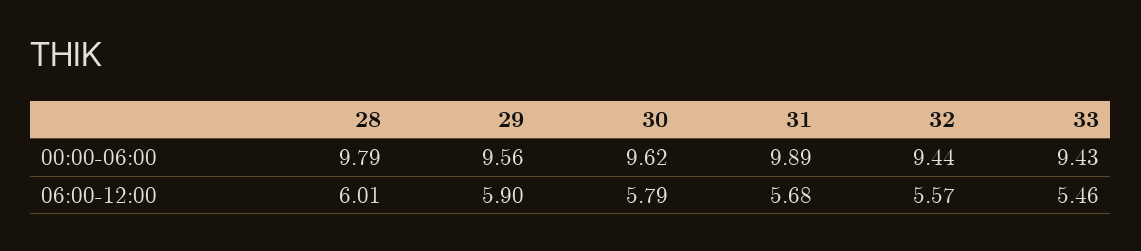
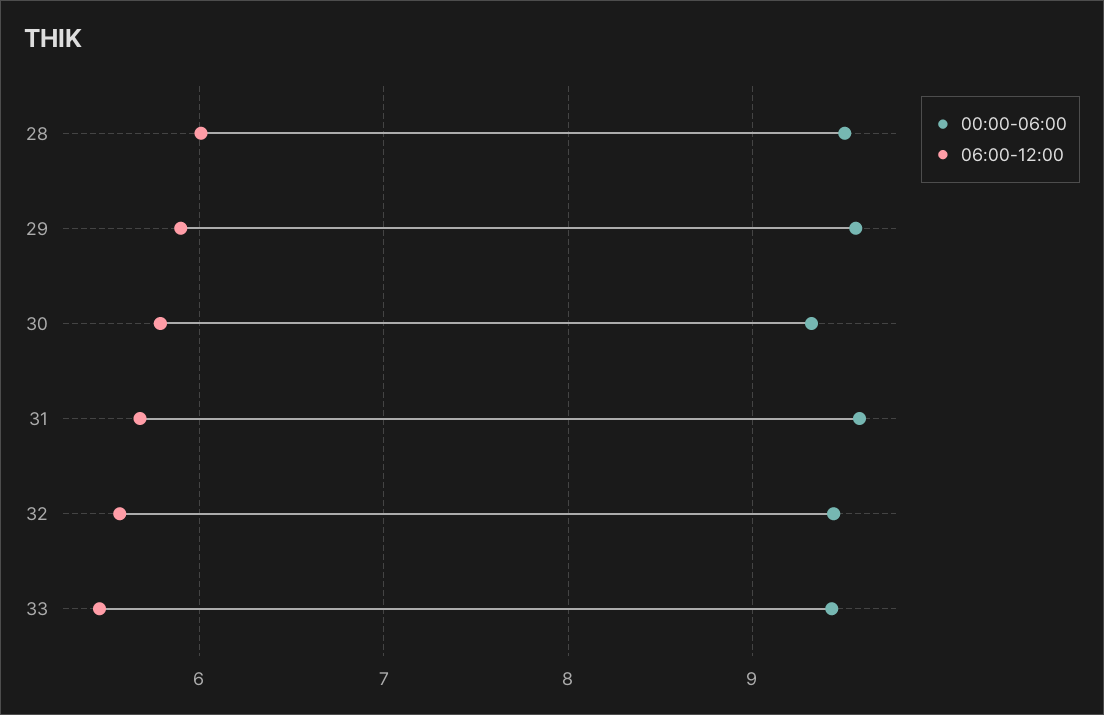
  {
    "00:00-06:00": {
-     "28": 9.79,
+     "28": 9.5,
      "29": 9.56,
-     "30": 9.62,
+     "30": 9.3,
-     "31": 9.89,
+     "31": 9.6,
      "32": 9.44,
      "33": 9.43
    },
    "06:00-12:00": {
      "28": 6.01,
      "29": 5.9,
      "30": 5.79,
      "31": 5.68,
      "32": 5.57,
      "33": 5.46
    }
  }

